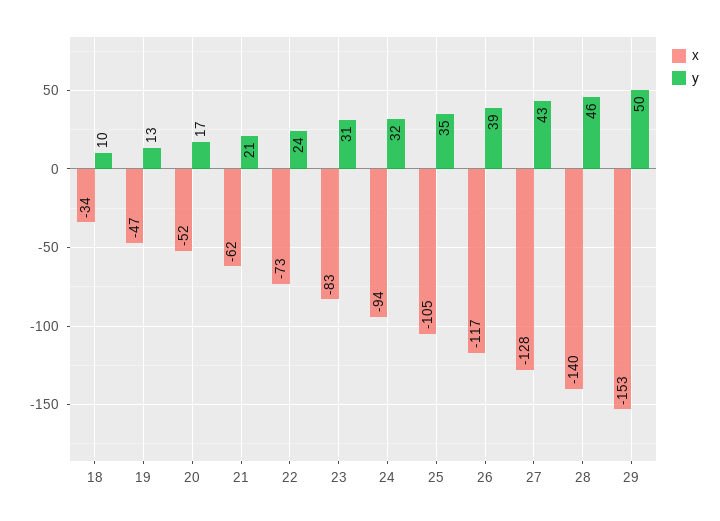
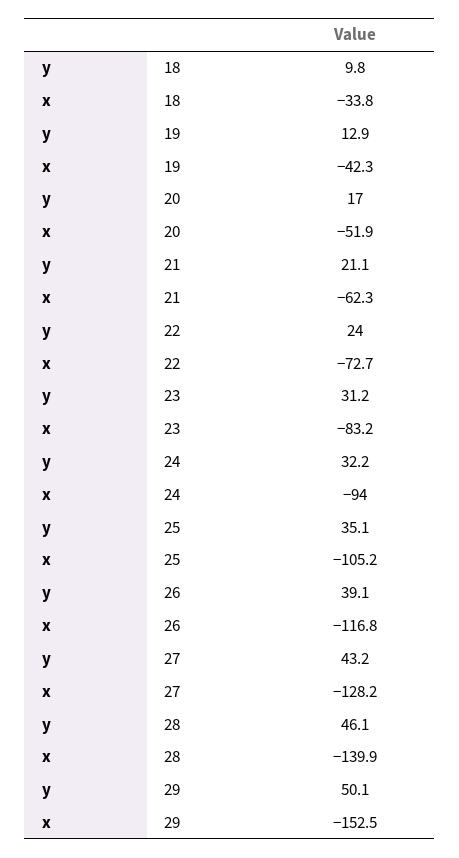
  {
    "x": {
      "18": -33.8,
-     "19": -47,
+     "19": -42.3,
      "20": -51.9,
      "21": -62.3,
      "22": -72.7,
      "23": -83.2,
      "24": -94,
      "25": -105.2,
      "26": -116.8,
      "27": -128.2,
      "28": -139.9,
      "29": -152.5
    },
    "y": {
      "18": 9.8,
      "19": 12.9,
      "20": 17,
      "21": 21.1,
      "22": 24,
      "23": 31.2,
      "24": 32.2,
      "25": 35.1,
      "26": 39.1,
      "27": 43.2,
      "28": 46.1,
      "29": 50.1
    }
  }

